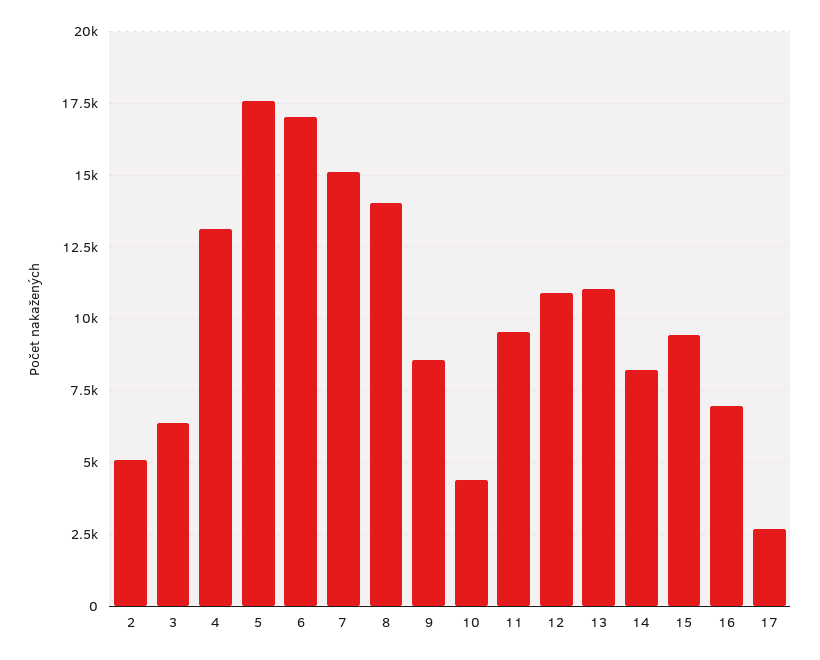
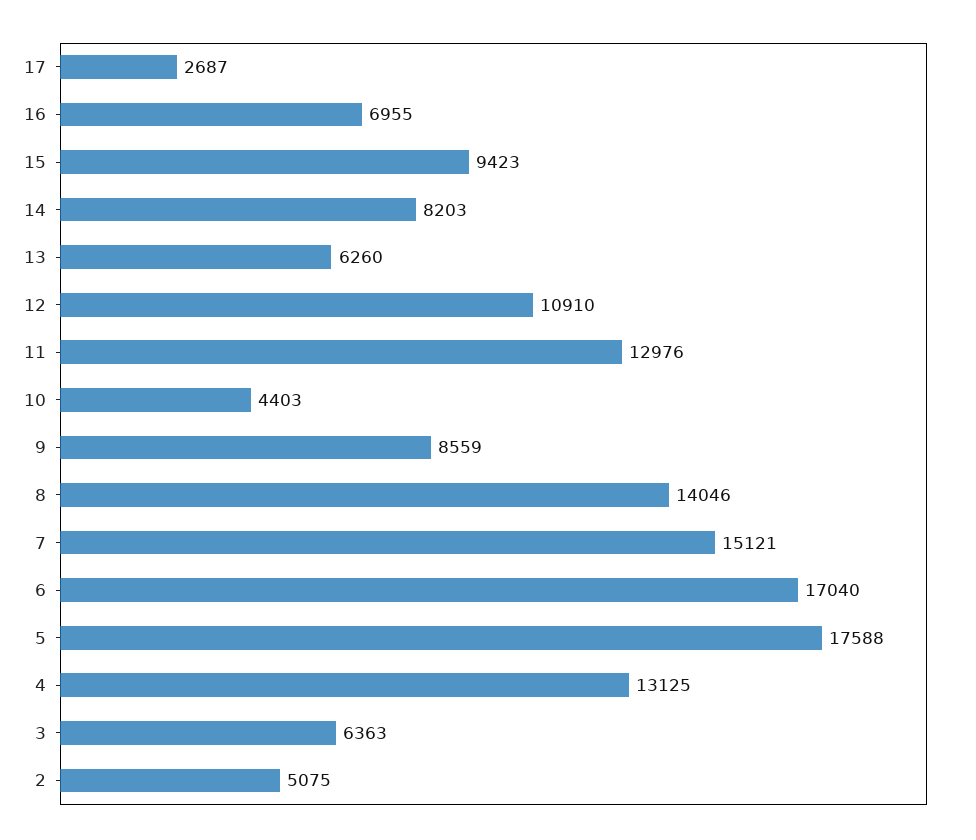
  {
    "2": 5075,
    "3": 6363,
    "4": 13125,
    "5": 17588,
    "6": 17040,
    "7": 15121,
    "8": 14046,
    "9": 8559,
    "10": 4403,
-   "11": 9500,
+   "11": 12976,
    "12": 10910,
-   "13": 11000,
+   "13": 6260,
    "14": 8203,
    "15": 9423,
    "16": 6955,
    "17": 2687
  }

